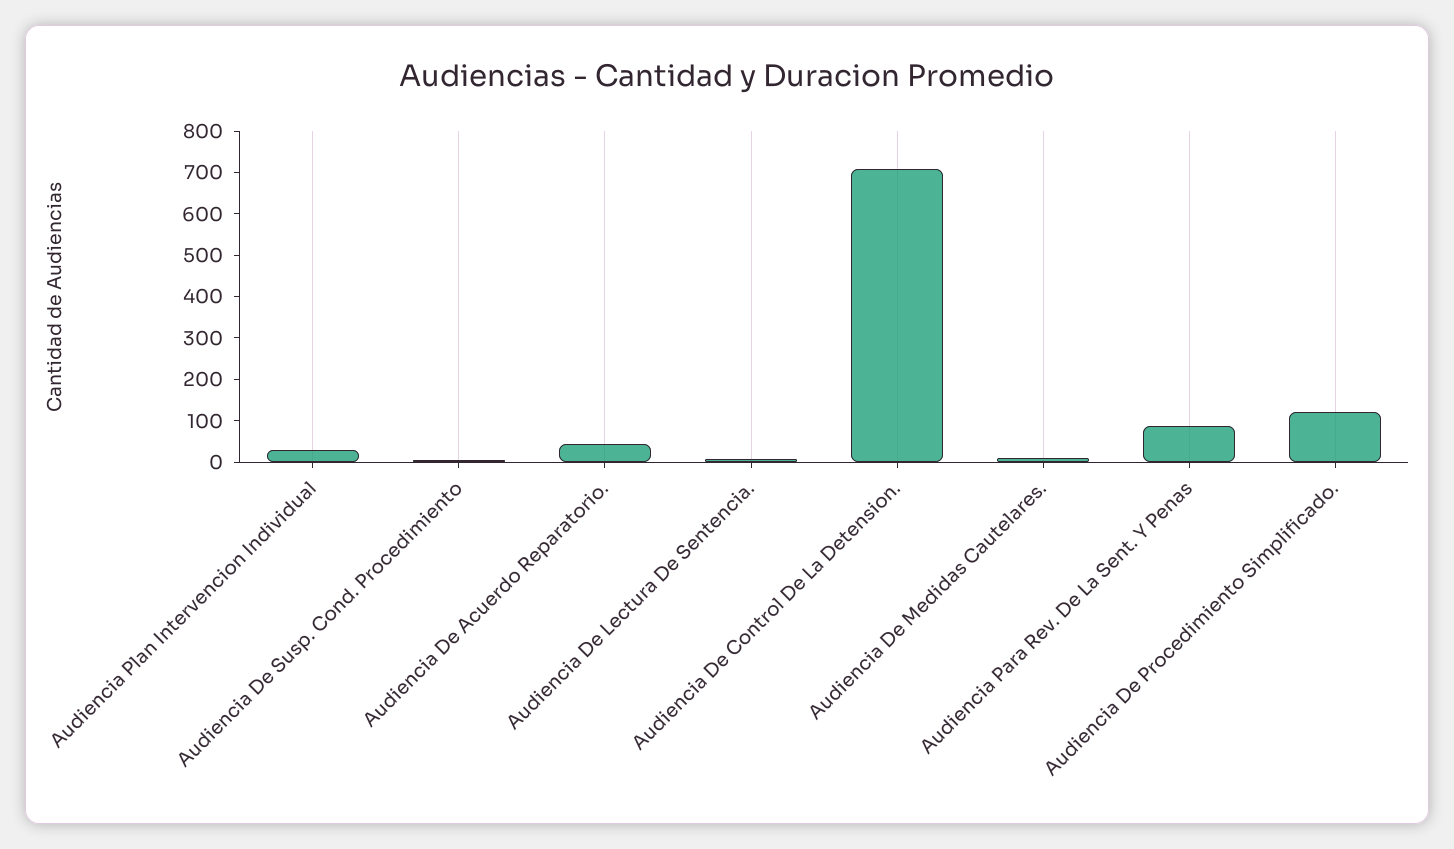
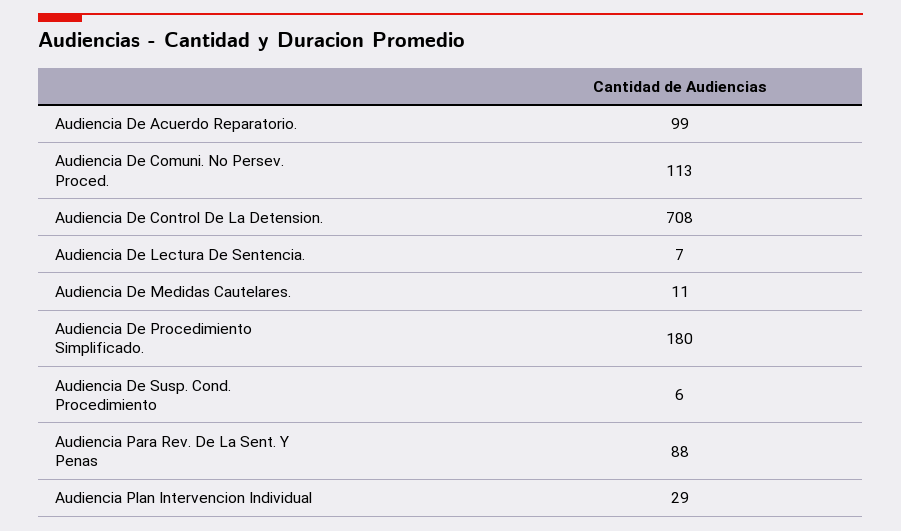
  {
    "Audiencia Plan Intervencion Individual": 29,
    "Audiencia De Susp. Cond. Procedimiento": 6,
-   "Audiencia De Acuerdo Reparatorio.": 40,
+   "Audiencia De Acuerdo Reparatorio.": 99,
    "Audiencia De Lectura De Sentencia.": 7,
    "Audiencia De Control De La Detension.": 708,
    "Audiencia De Medidas Cautelares.": 11,
    "Audiencia Para Rev. De La Sent. Y Penas": 88,
-   "Audiencia De Procedimiento Simplificado.": 120
+   "Audiencia De Procedimiento Simplificado.": 180,
+   "Audiencia De Comuni. No Persev. Proced.": 113
  }

